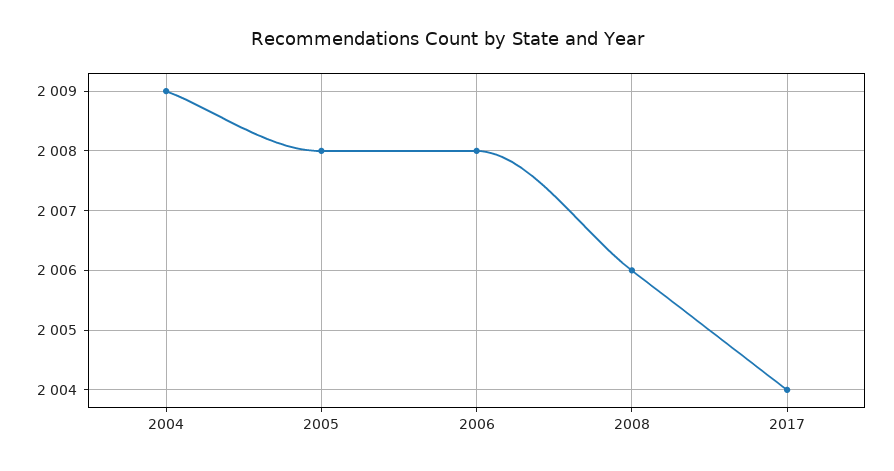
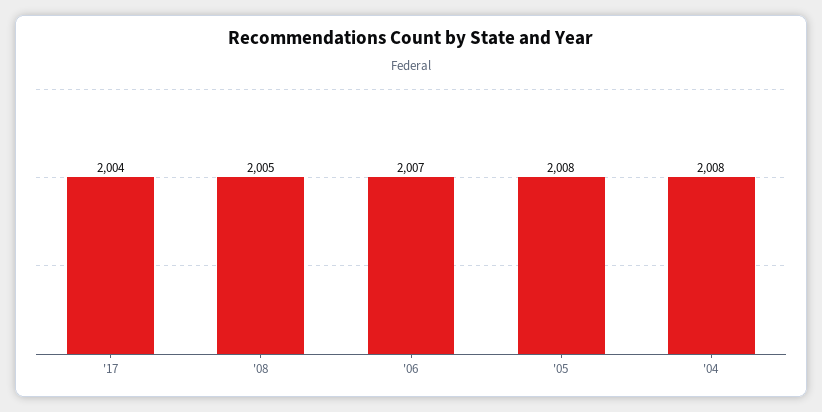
  {
-   "2004": 2009,
+   "2004": 2008,
    "2005": 2008,
-   "2006": 2008,
+   "2006": 2007,
-   "2008": 2006,
+   "2008": 2005,
    "2017": 2004
  }

